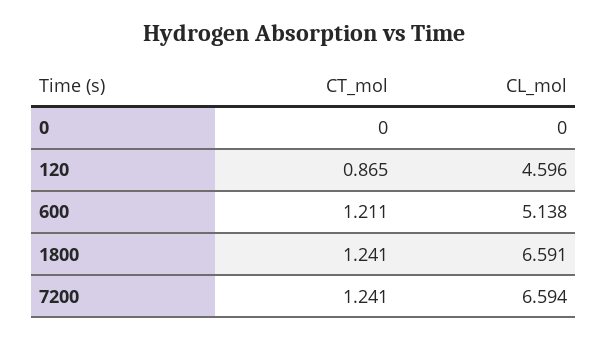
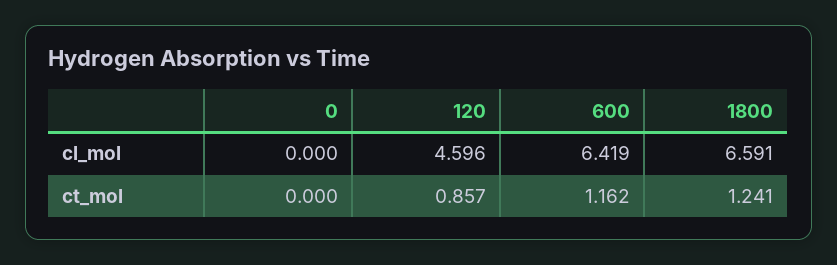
  {
    "CT_mol": {
      "0": 0,
-     "120": 0.865,
+     "120": 0.857,
-     "600": 1.211,
+     "600": 1.162,
-     "1800": 1.241,
+     "1800": 1.241
-     "7200": 1.241
    },
    "CL_mol": {
      "0": 0,
      "120": 4.596,
-     "600": 5.138,
+     "600": 6.419,
-     "1800": 6.591,
+     "1800": 6.591
-     "7200": 6.594
    }
  }

